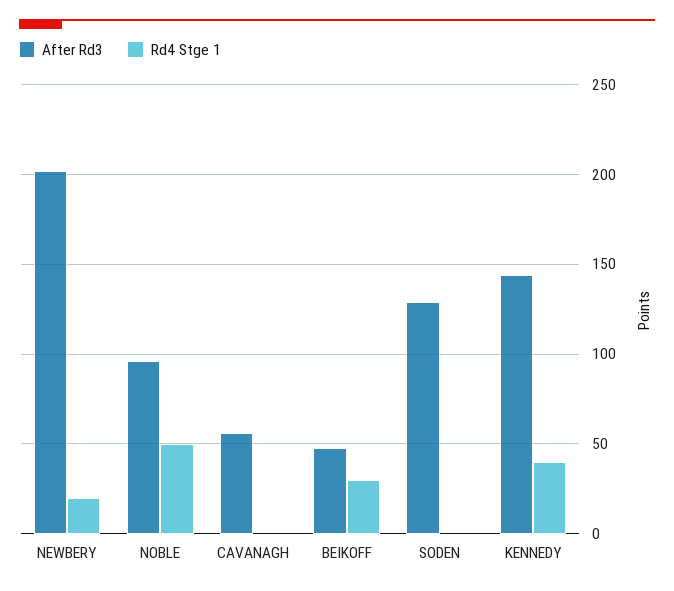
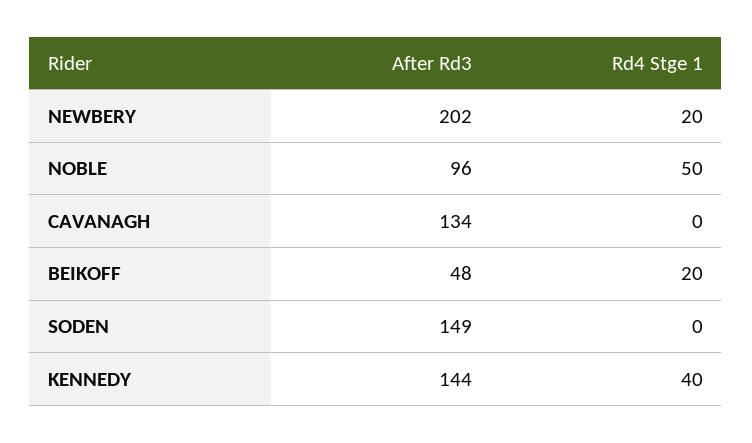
  {
    "After Rd3": {
      "NEWBERY": 202,
      "NOBLE": 96,
-     "CAVANAGH": 55,
+     "CAVANAGH": 134,
      "BEIKOFF": 48,
-     "SODEN": 130,
+     "SODEN": 149,
      "KENNEDY": 144
    },
    "Rd4 Stge 1": {
      "NEWBERY": 20,
      "NOBLE": 50,
      "CAVANAGH": 0,
-     "BEIKOFF": 30,
+     "BEIKOFF": 20,
      "SODEN": 0,
      "KENNEDY": 40
    }
  }

